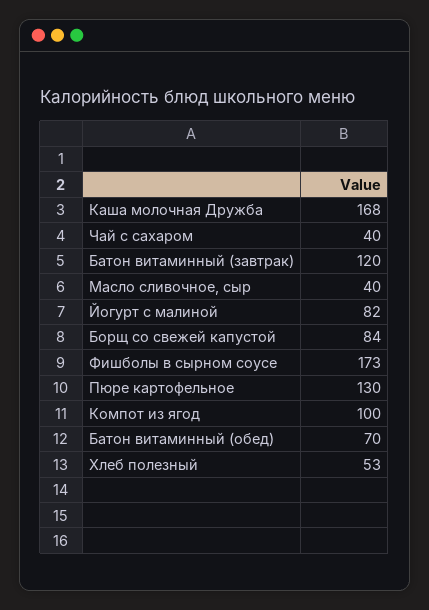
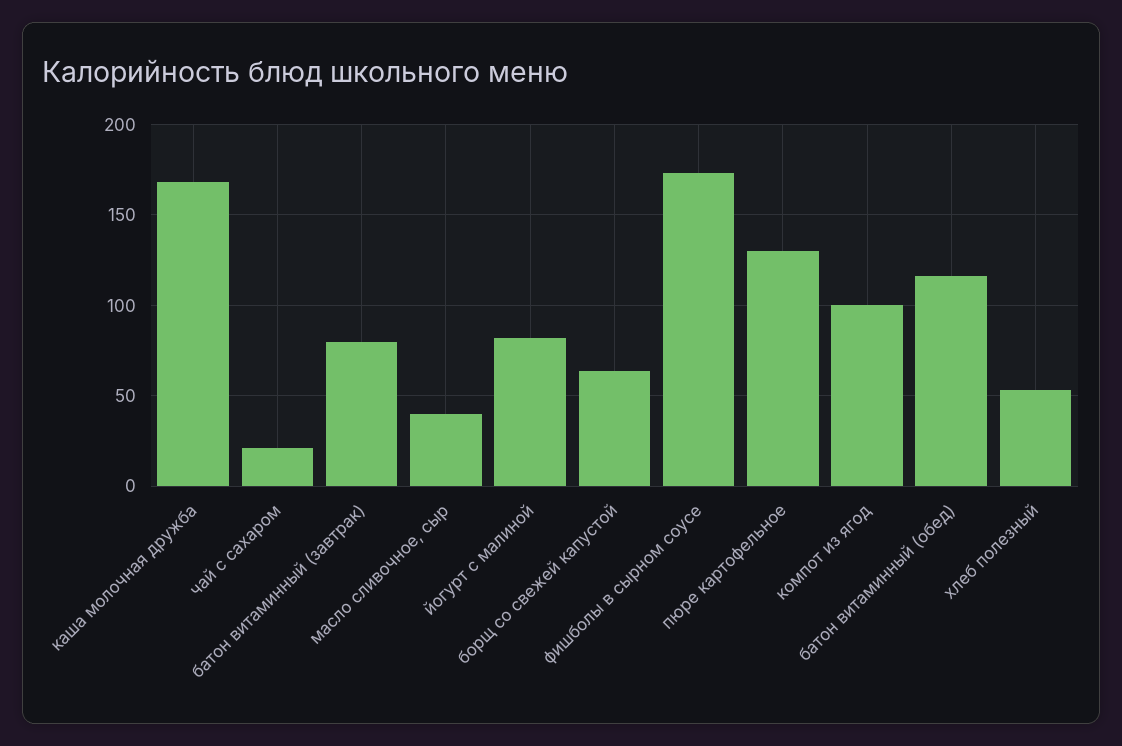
  {
    "Каша молочная Дружба": 168,
-   "Чай с сахаром": 40,
+   "Чай с сахаром": 20,
-   "Батон витаминный (завтрак)": 120,
+   "Батон витаминный (завтрак)": 80,
    "Масло сливочное, сыр": 40,
    "Йогурт с малиной": 82,
-   "Борщ со свежей капустой": 84,
+   "Борщ со свежей капустой": 65,
    "Фишболы в сырном соусе": 173,
    "Пюре картофельное": 130,
    "Компот из ягод": 100,
-   "Батон витаминный (обед)": 70,
+   "Батон витаминный (обед)": 115,
    "Хлеб полезный": 53
  }

